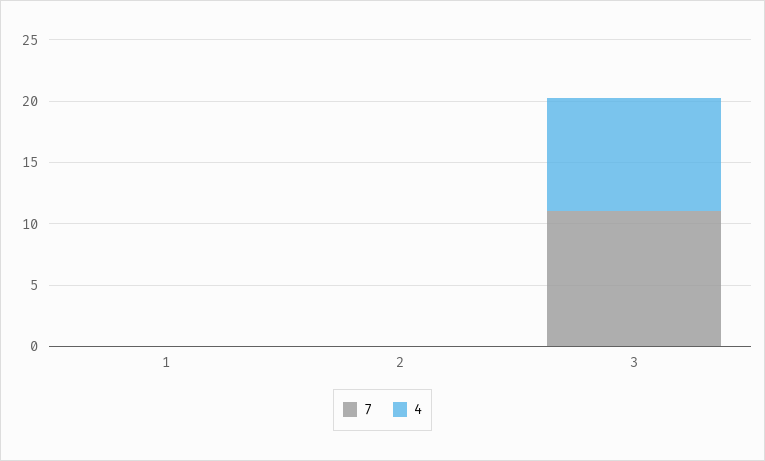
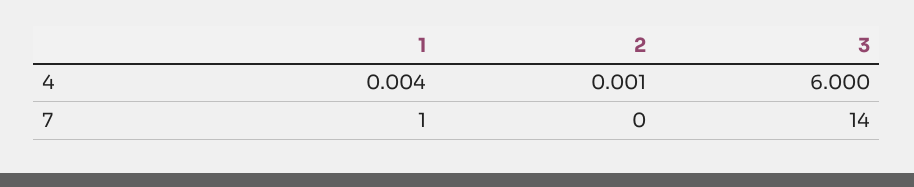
  {
    "7": {
-     "1": 0,
+     "1": 1,
      "2": 0,
-     "3": 11
+     "3": 14
    },
    "4": {
      "1": 0.004,
      "2": 0.001,
-     "3": 9
+     "3": 6
    }
  }

